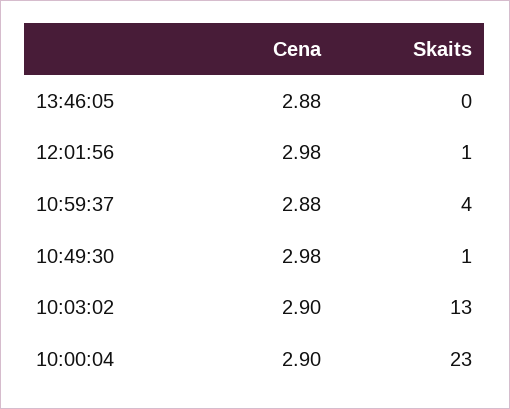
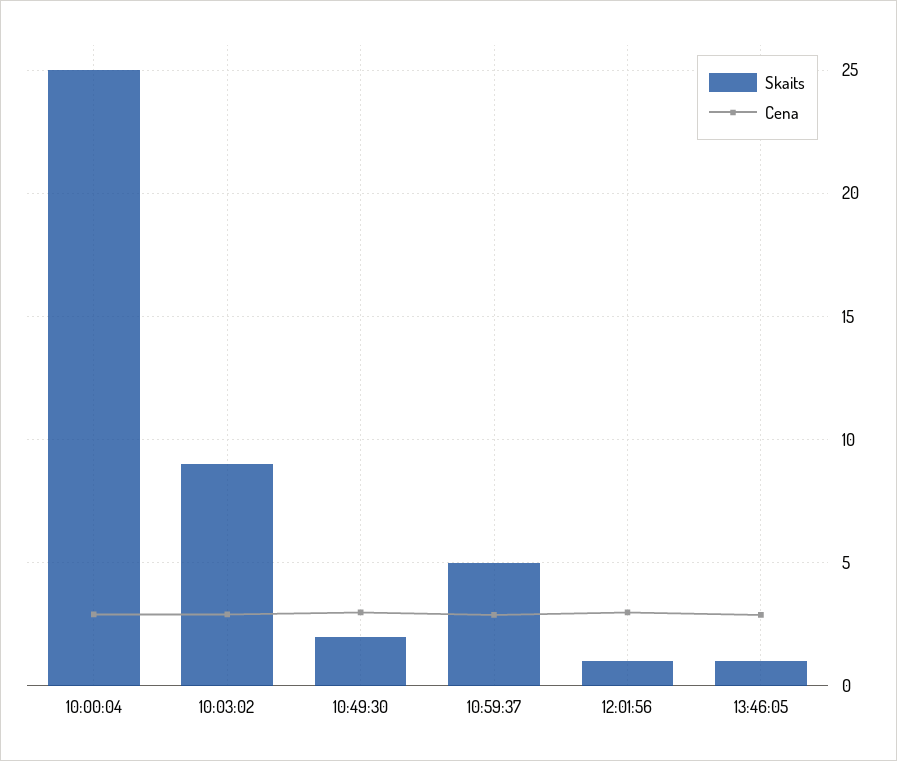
  {
    "Cena": {
      "13:46:05": 2.88,
      "12:01:56": 2.98,
      "10:59:37": 2.88,
      "10:49:30": 2.98,
      "10:03:02": 2.9,
      "10:00:04": 2.9
    },
    "Skaits": {
-     "13:46:05": 0,
+     "13:46:05": 1,
      "12:01:56": 1,
-     "10:59:37": 4,
+     "10:59:37": 5,
-     "10:49:30": 1,
+     "10:49:30": 2,
-     "10:03:02": 13,
+     "10:03:02": 9,
-     "10:00:04": 23
+     "10:00:04": 25
    }
  }

